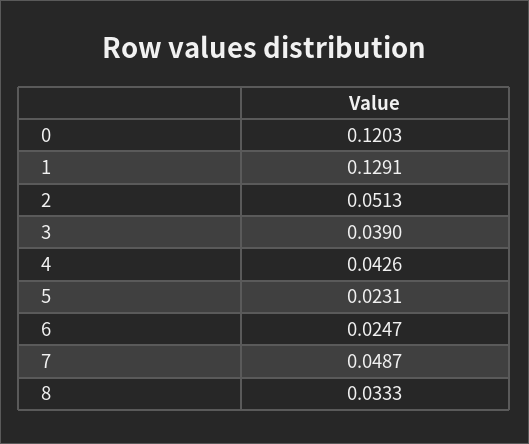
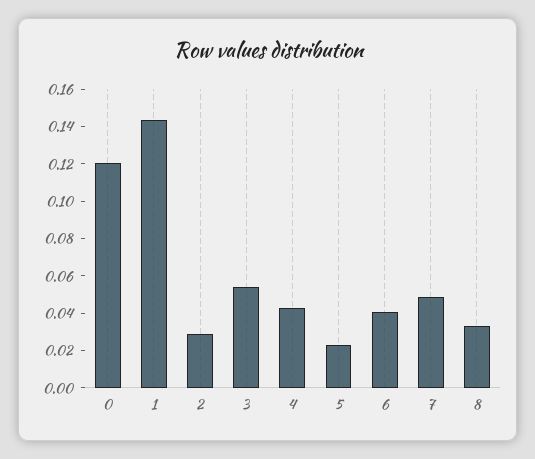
  {
    "0": 0.1203,
-   "1": 0.1291,
+   "1": 0.145,
-   "2": 0.0513,
+   "2": 0.03,
-   "3": 0.039,
+   "3": 0.055,
    "4": 0.0426,
    "5": 0.0231,
-   "6": 0.0247,
+   "6": 0.04,
    "7": 0.0487,
    "8": 0.0333
  }

